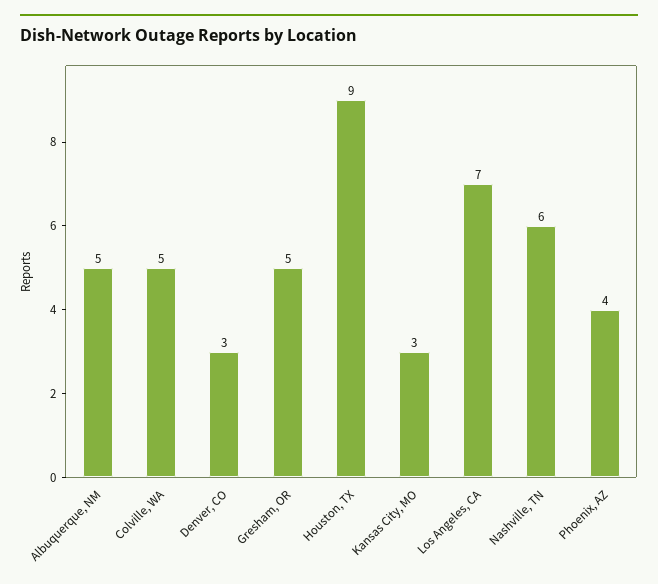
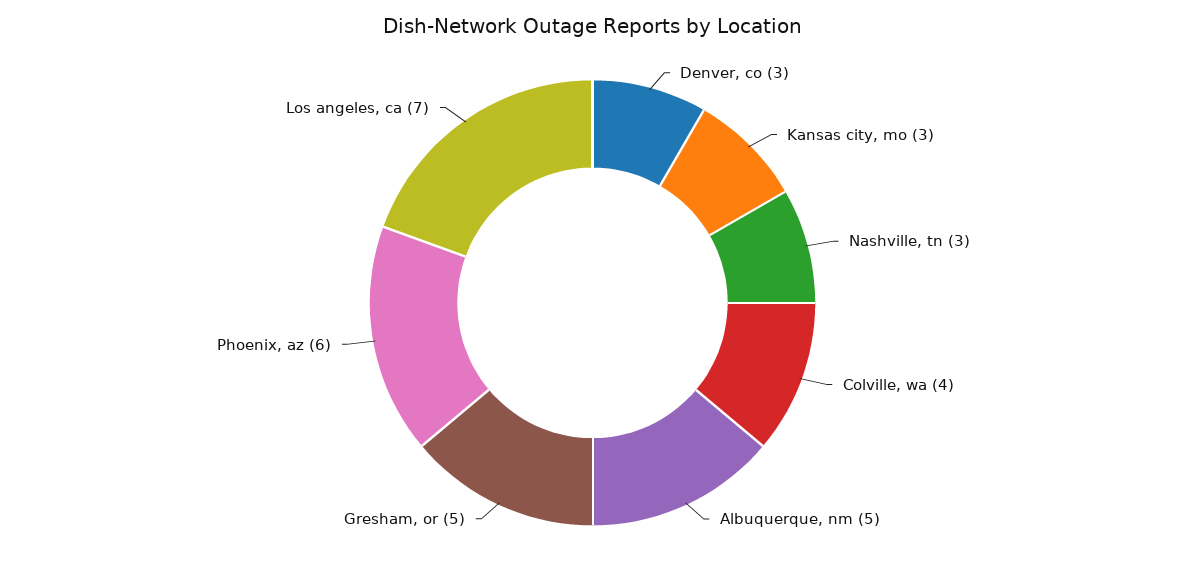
  {
    "Albuquerque, NM": 5,
-   "Colville, WA": 5,
+   "Colville, WA": 4,
    "Denver, CO": 3,
    "Gresham, OR": 5,
-   "Houston, TX": 9,
    "Kansas City, MO": 3,
    "Los Angeles, CA": 7,
-   "Nashville, TN": 6,
+   "Nashville, TN": 3,
-   "Phoenix, AZ": 4
+   "Phoenix, AZ": 6
  }

